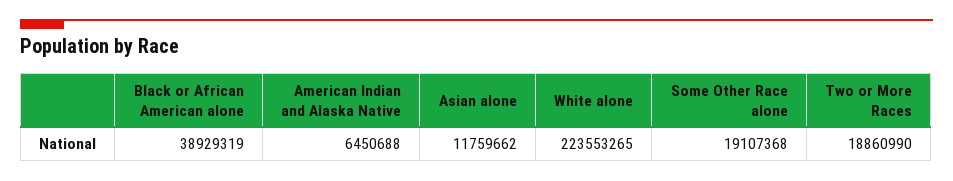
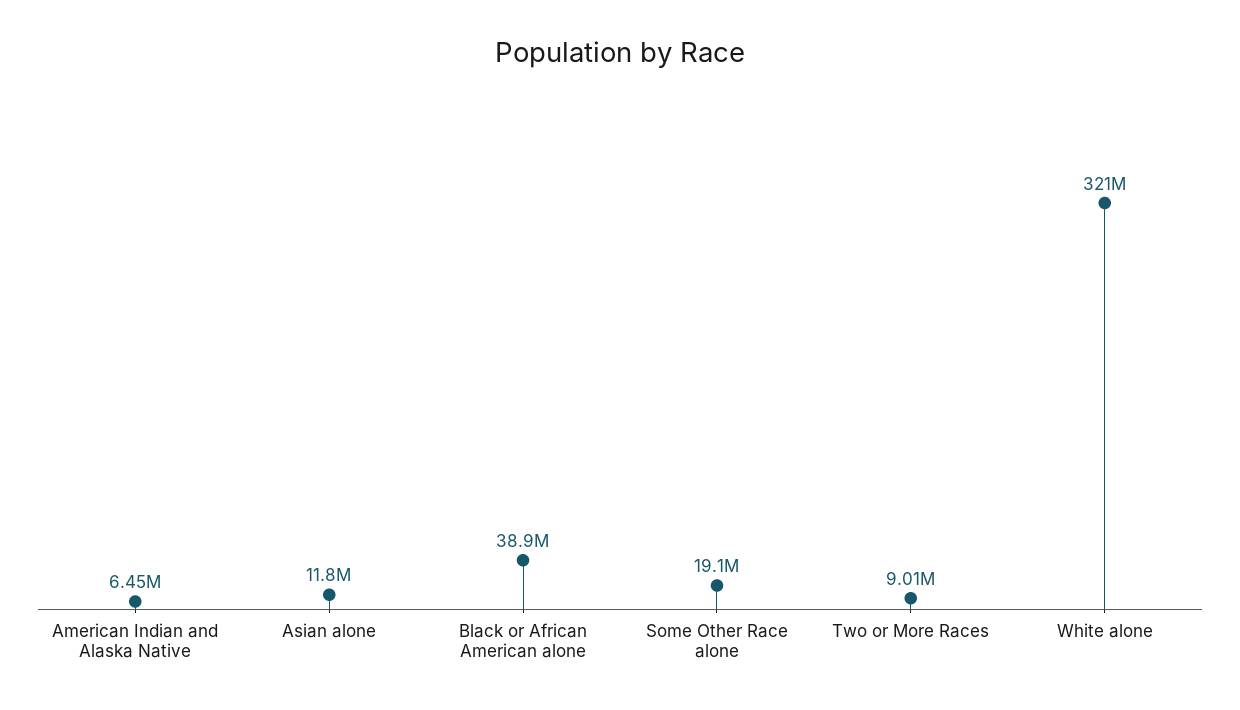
  {
    "Black or African American alone": 38929319,
    "American Indian and Alaska Native": 6450688,
    "Asian alone": 11759662,
-   "White alone": 223553265,
+   "White alone": 321000000,
    "Some Other Race alone": 19107368,
-   "Two or More Races": 18860990
+   "Two or More Races": 9010000
  }

